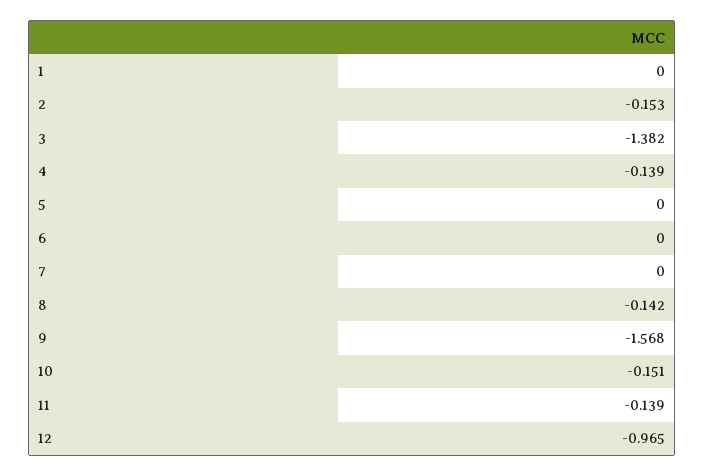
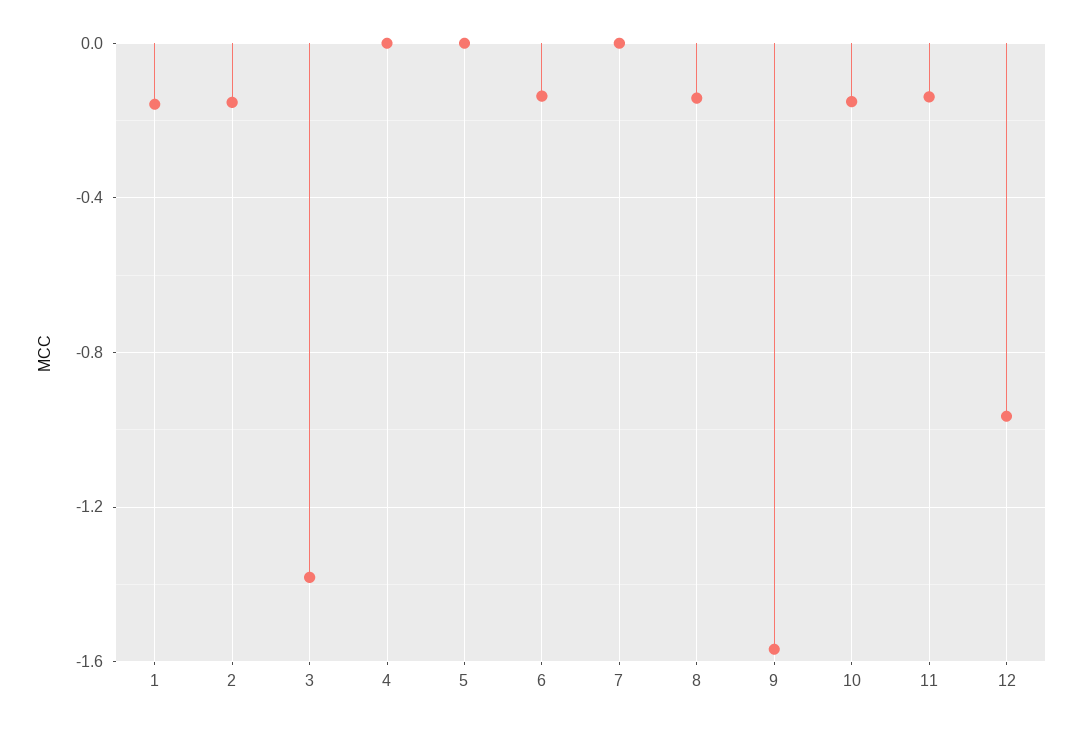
  {
-   "1": 0,
+   "1": -0.15,
    "2": -0.153,
    "3": -1.382,
-   "4": -0.139,
+   "4": 0,
    "5": 0,
-   "6": 0,
+   "6": -0.15,
    "7": 0,
    "8": -0.142,
    "9": -1.568,
    "10": -0.151,
    "11": -0.139,
    "12": -0.965
  }

